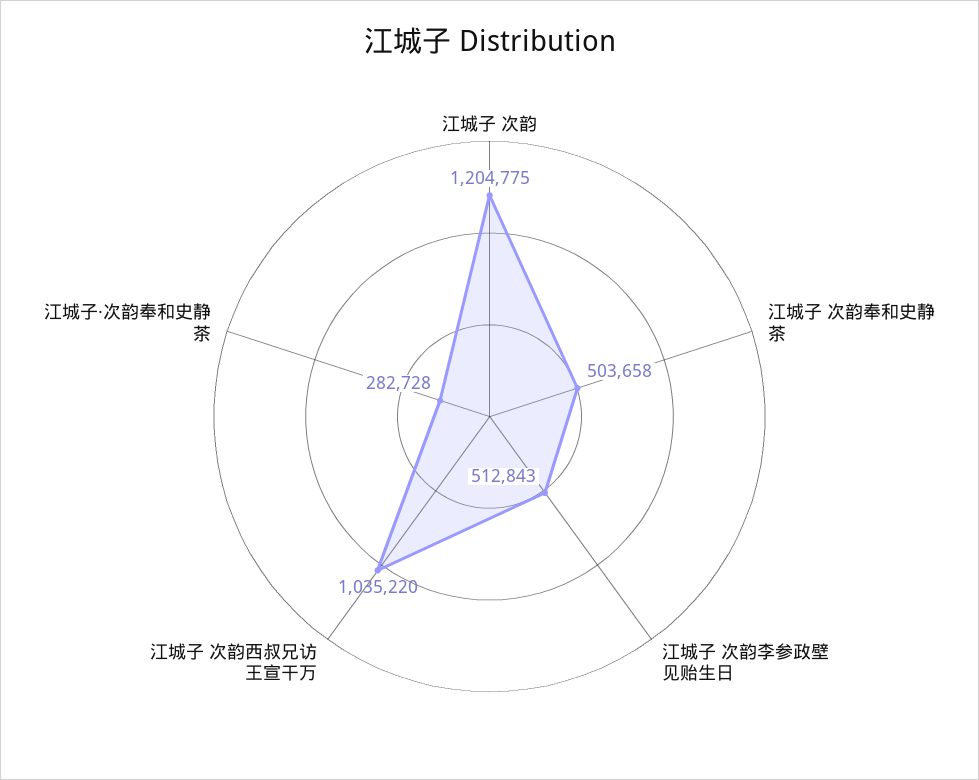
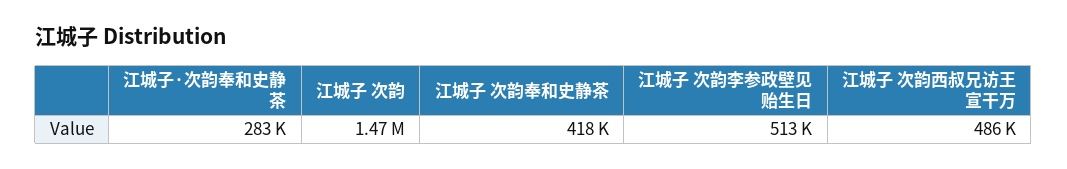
  {
-   "江城子 次韵": 1204775,
+   "江城子 次韵": 1470000,
-   "江城子 次韵奉和史静茶": 503658,
+   "江城子 次韵奉和史静茶": 418000,
    "江城子 次韵李参政壁见贻生日": 512843,
-   "江城子 次韵西叔兄访王宣干万": 1035220,
+   "江城子 次韵西叔兄访王宣干万": 486000,
    "江城子·次韵奉和史静茶": 282728
  }

